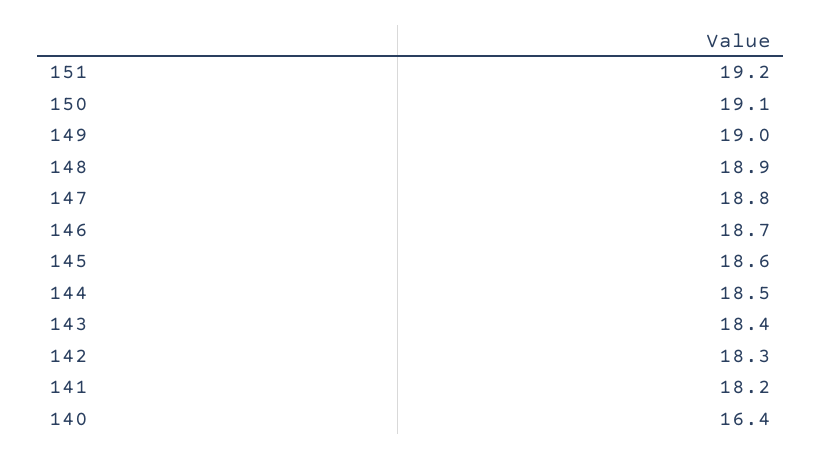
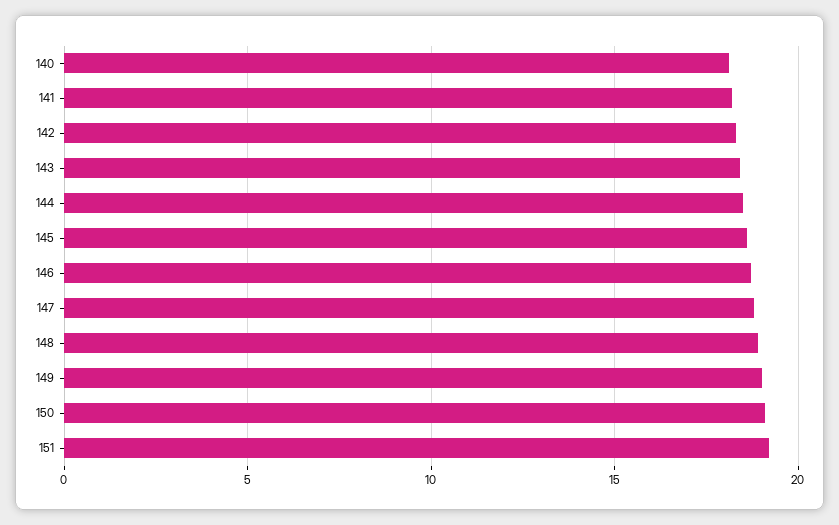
  {
    "151": 19.2,
    "150": 19.1,
    "149": 19,
    "148": 18.9,
    "147": 18.8,
    "146": 18.7,
    "145": 18.6,
    "144": 18.5,
    "143": 18.4,
    "142": 18.3,
    "141": 18.2,
-   "140": 16.4
+   "140": 18
  }

